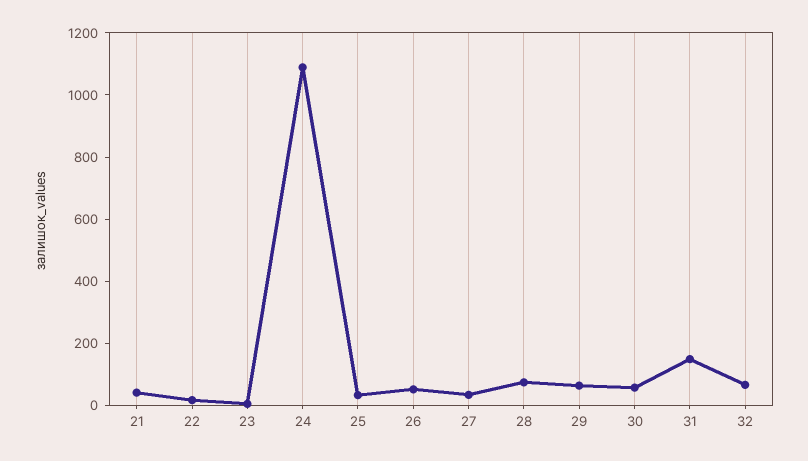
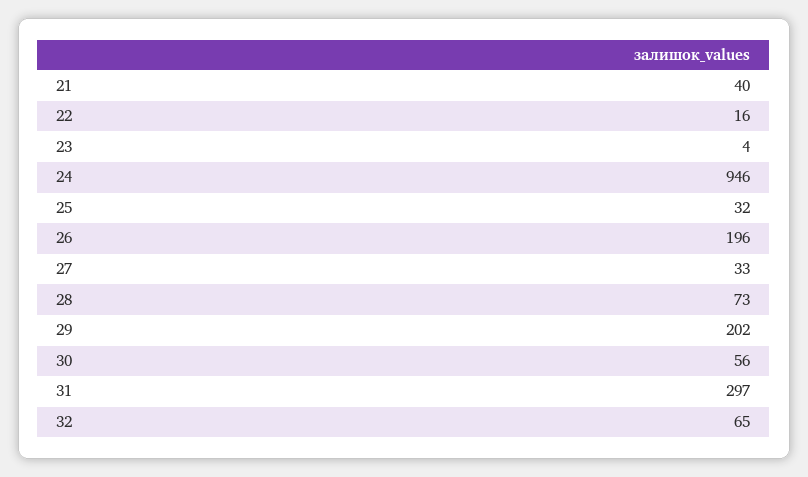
  {
    "21": 40,
    "22": 16,
    "23": 4,
-   "24": 1100,
+   "24": 946,
    "25": 32,
-   "26": 50,
+   "26": 196,
    "27": 33,
    "28": 73,
-   "29": 50,
+   "29": 202,
    "30": 56,
-   "31": 150,
+   "31": 297,
    "32": 65
  }

